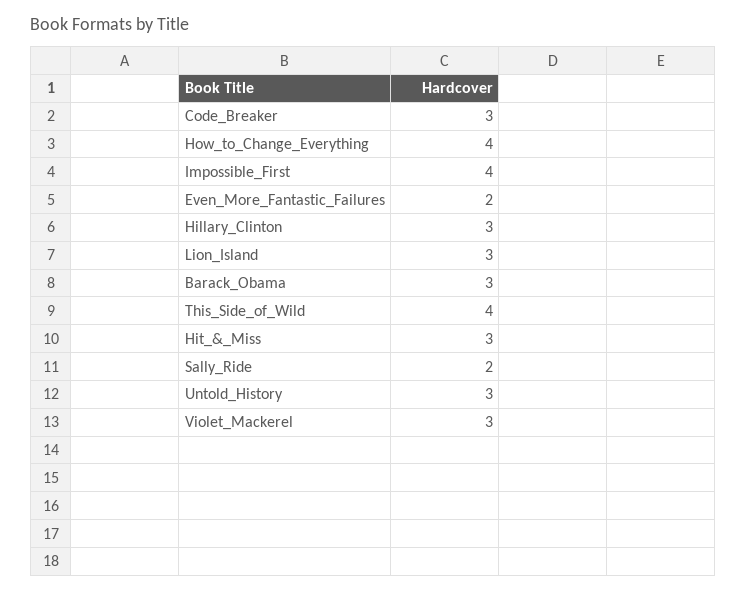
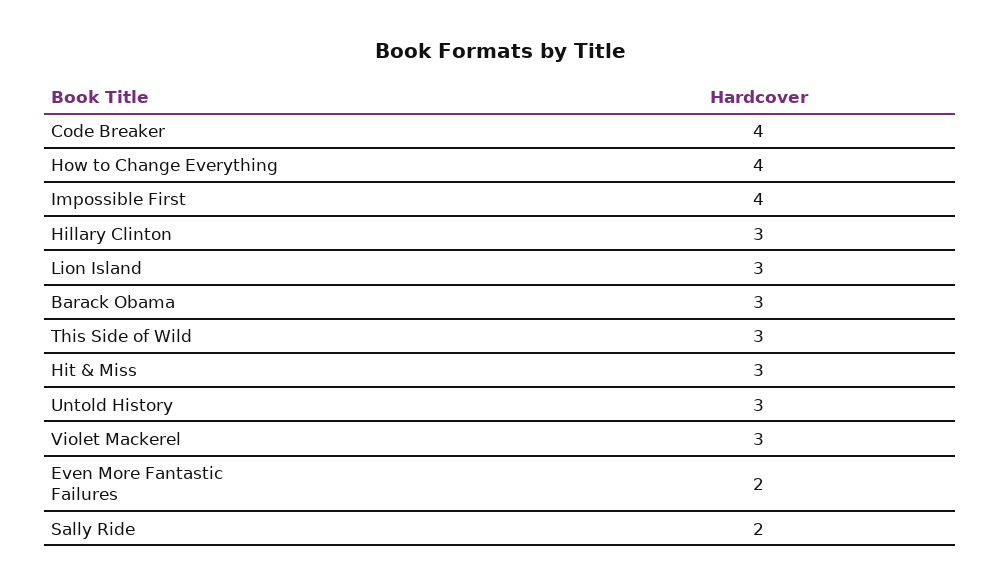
  {
-   "Code_Breaker": 3,
+   "Code_Breaker": 4,
    "How_to_Change_Everything": 4,
    "Impossible_First": 4,
    "Even_More_Fantastic_Failures": 2,
    "Hillary_Clinton": 3,
    "Lion_Island": 3,
    "Barack_Obama": 3,
-   "This_Side_of_Wild": 4,
+   "This_Side_of_Wild": 3,
    "Hit_&_Miss": 3,
    "Sally_Ride": 2,
    "Untold_History": 3,
    "Violet_Mackerel": 3
  }

